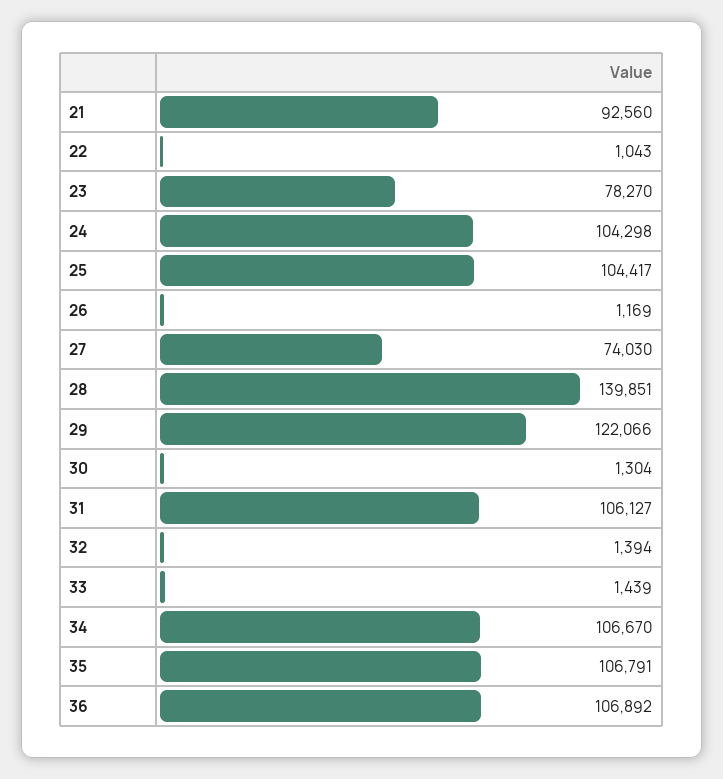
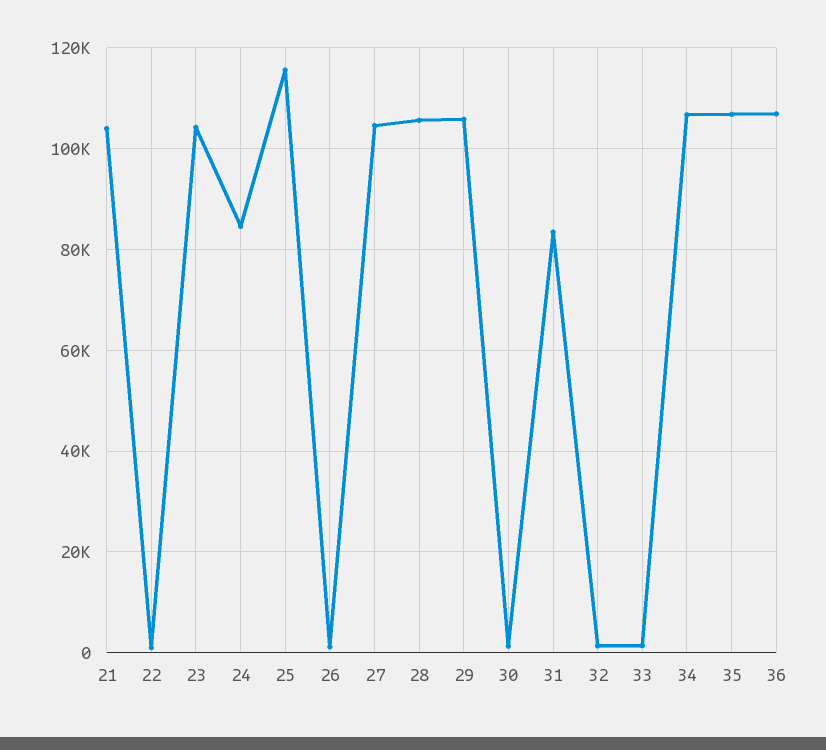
  {
-   "21": 92560,
+   "21": 104000,
    "22": 1043,
-   "23": 78270,
+   "23": 104000,
-   "24": 104298,
+   "24": 84000,
-   "25": 104417,
+   "25": 116000,
    "26": 1169,
-   "27": 74030,
+   "27": 104000,
-   "28": 139851,
+   "28": 106000,
-   "29": 122066,
+   "29": 106000,
    "30": 1304,
-   "31": 106127,
+   "31": 84000,
    "32": 1394,
    "33": 1439,
    "34": 106670,
    "35": 106791,
    "36": 106892
  }

